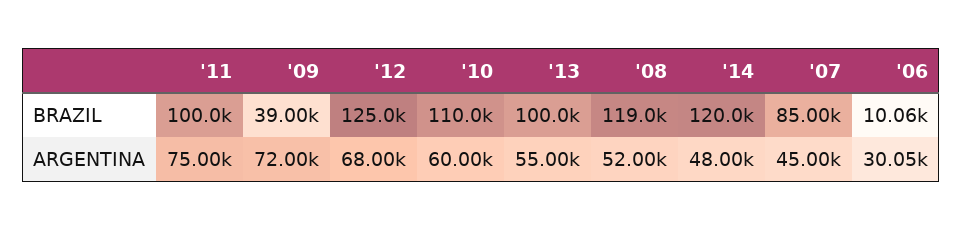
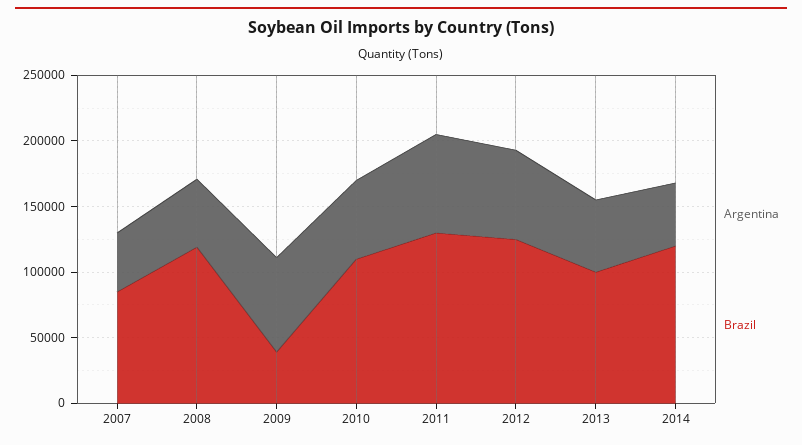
  {
    "BRAZIL": {
-     "'11": 100000,
+     "'11": 130000,
      "'09": 39000,
      "'12": 125000,
      "'10": 110000,
      "'13": 100000,
      "'08": 119000,
      "'14": 120000,
-     "'07": 85000,
+     "'07": 85000
-     "'06": 10060
    },
    "ARGENTINA": {
      "'11": 75000,
      "'09": 72000,
      "'12": 68000,
      "'10": 60000,
      "'13": 55000,
      "'08": 52000,
      "'14": 48000,
-     "'07": 45000,
+     "'07": 45000
-     "'06": 30050
    }
  }

